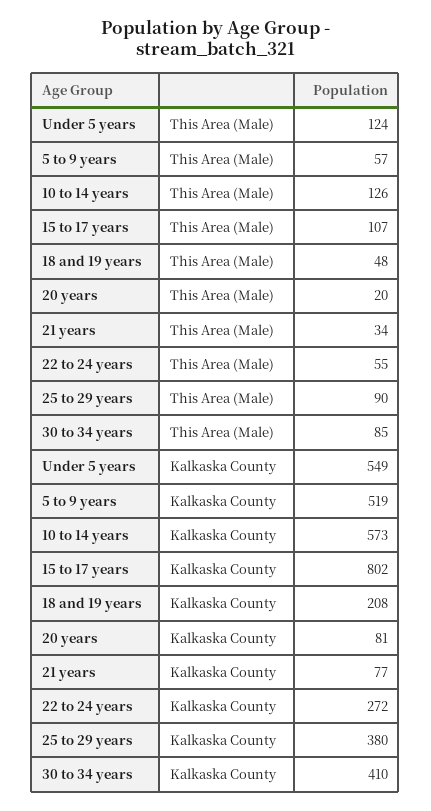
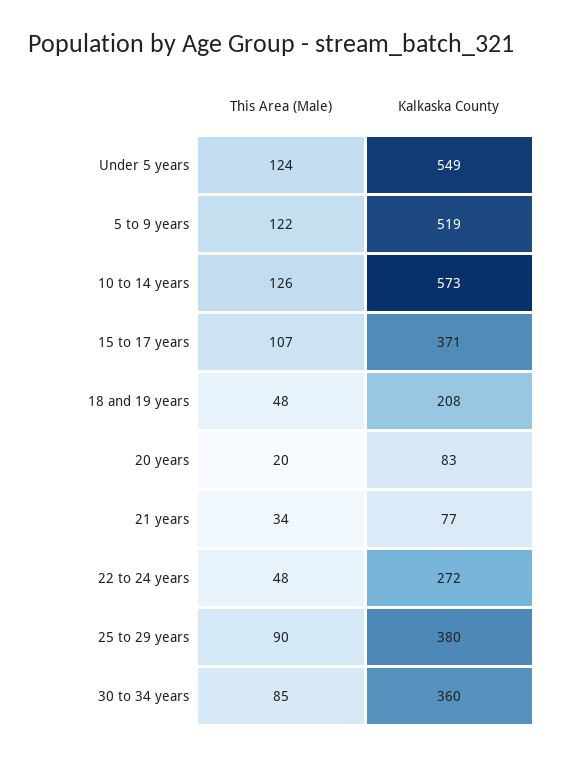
  {
    "Under 5 years": {
      "This Area (Male)": 124,
      "Kalkaska County": 549
    },
    "5 to 9 years": {
-     "This Area (Male)": 57,
+     "This Area (Male)": 122,
      "Kalkaska County": 519
    },
    "10 to 14 years": {
      "This Area (Male)": 126,
      "Kalkaska County": 573
    },
    "15 to 17 years": {
      "This Area (Male)": 107,
-     "Kalkaska County": 802
+     "Kalkaska County": 371
    },
    "18 and 19 years": {
      "This Area (Male)": 48,
      "Kalkaska County": 208
    },
    "20 years": {
      "This Area (Male)": 20,
-     "Kalkaska County": 81
+     "Kalkaska County": 83
    },
    "21 years": {
      "This Area (Male)": 34,
      "Kalkaska County": 77
    },
    "22 to 24 years": {
-     "This Area (Male)": 55,
+     "This Area (Male)": 48,
      "Kalkaska County": 272
    },
    "25 to 29 years": {
      "This Area (Male)": 90,
      "Kalkaska County": 380
    },
    "30 to 34 years": {
      "This Area (Male)": 85,
-     "Kalkaska County": 410
+     "Kalkaska County": 360
    }
  }

